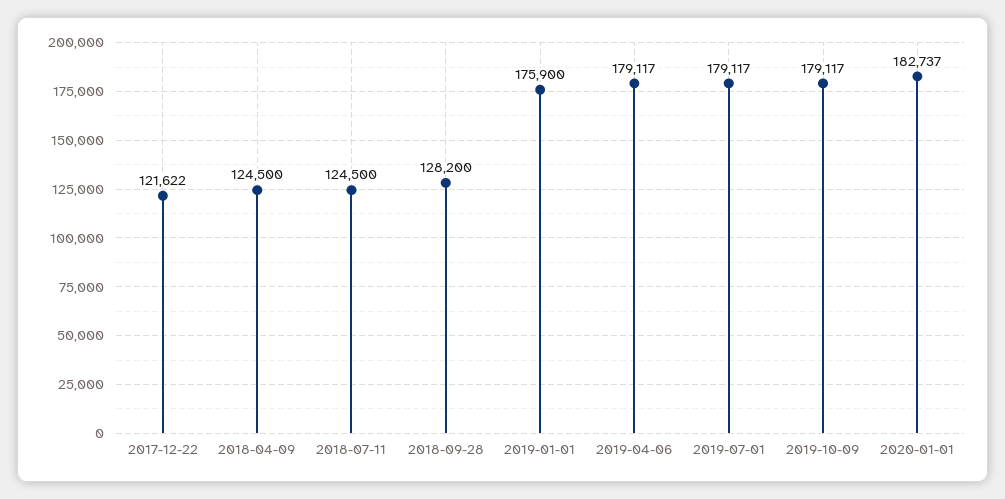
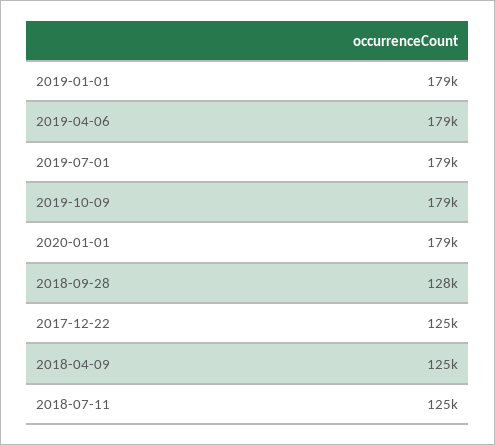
  {
-   "2017-12-22": 121622,
+   "2017-12-22": 125000,
    "2018-04-09": 124500,
    "2018-07-11": 124500,
    "2018-09-28": 128200,
-   "2019-01-01": 175900,
+   "2019-01-01": 179000,
    "2019-04-06": 179117,
    "2019-07-01": 179117,
    "2019-10-09": 179117,
-   "2020-01-01": 182737
+   "2020-01-01": 179000
  }

